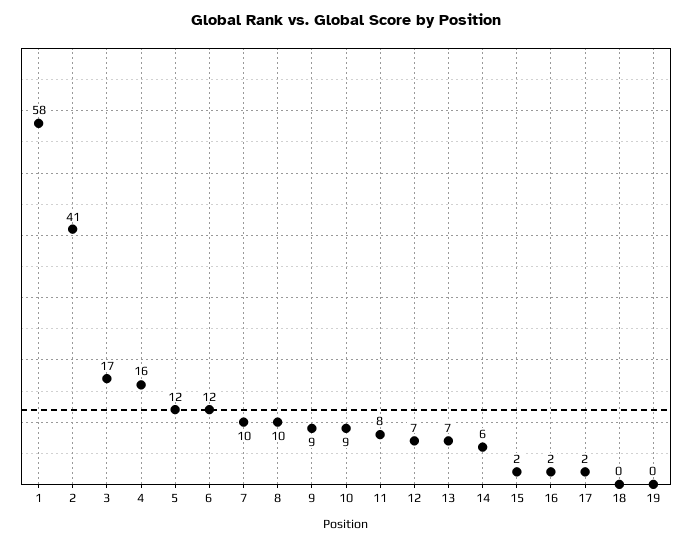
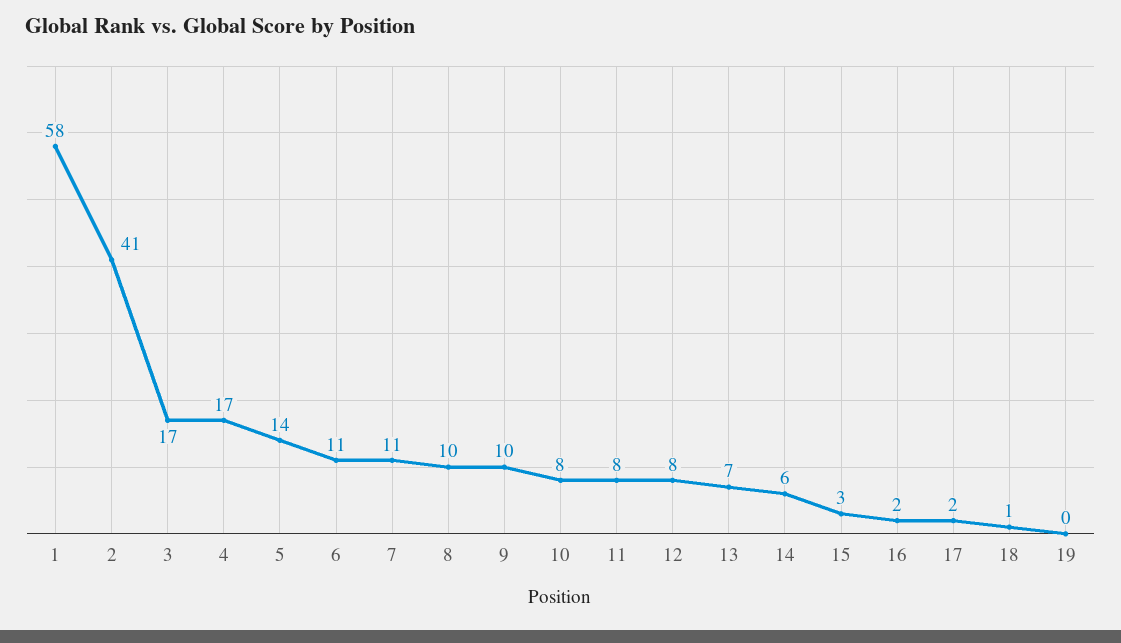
  {
    "1": 58,
    "2": 41,
    "3": 17,
-   "4": 16,
+   "4": 17,
-   "5": 12,
+   "5": 14,
-   "6": 12,
+   "6": 11,
-   "7": 10,
+   "7": 11,
    "8": 10,
-   "9": 9,
+   "9": 10,
-   "10": 9,
+   "10": 8,
    "11": 8,
-   "12": 7,
+   "12": 8,
    "13": 7,
    "14": 6,
-   "15": 2,
+   "15": 3,
    "16": 2,
    "17": 2,
-   "18": 0,
+   "18": 1,
    "19": 0
  }

